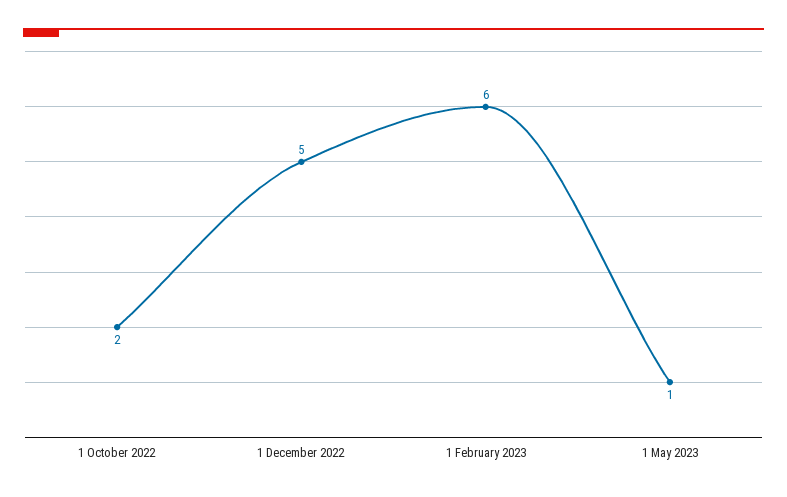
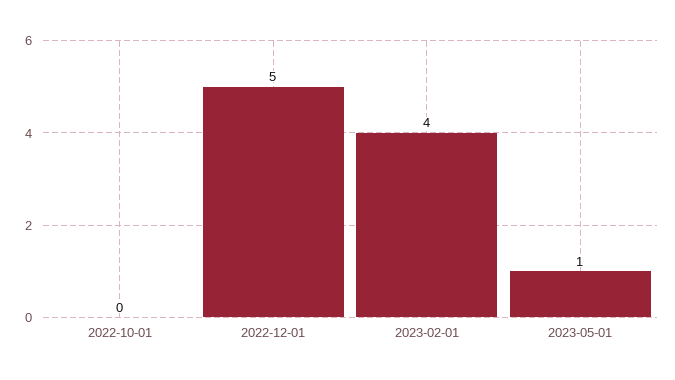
  {
-   "1 October 2022": 2,
+   "1 October 2022": 0,
    "1 December 2022": 5,
-   "1 February 2023": 6,
+   "1 February 2023": 4,
    "1 May 2023": 1
  }

